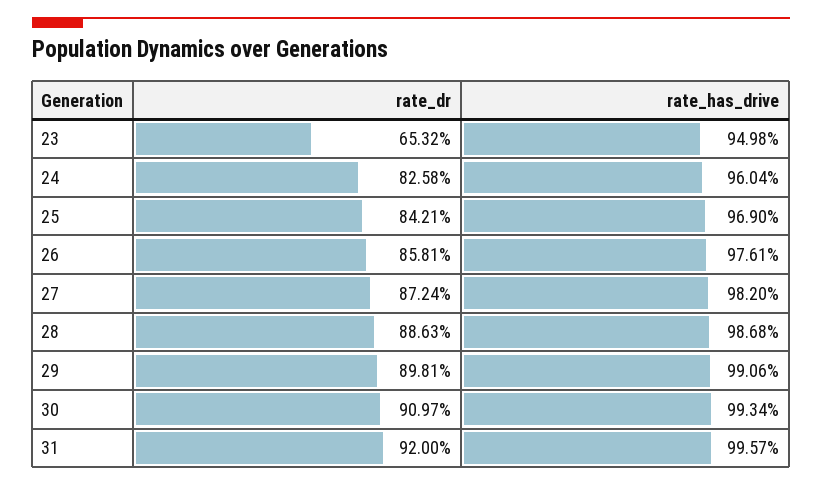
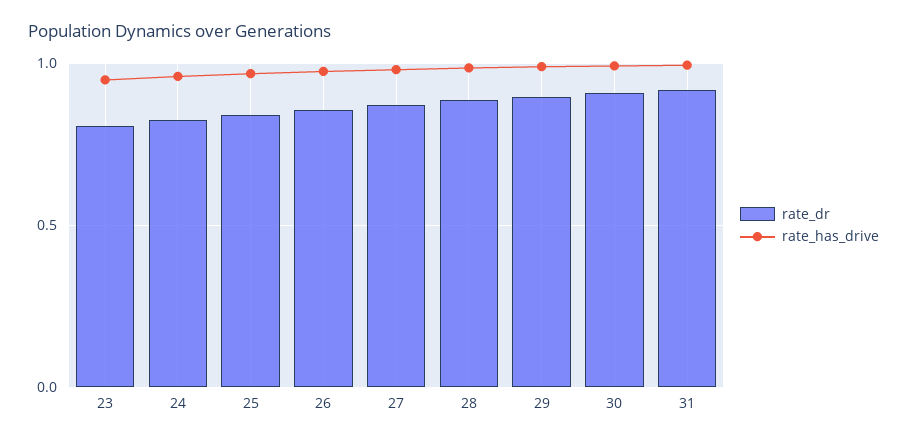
  {
    "rate_dr": {
-     "23": 0.6532,
+     "23": 0.8,
      "24": 0.8258,
      "25": 0.8421,
      "26": 0.8581,
      "27": 0.8724,
      "28": 0.8863,
      "29": 0.8981,
      "30": 0.9097,
      "31": 0.92
    },
    "rate_has_drive": {
      "23": 0.9498,
      "24": 0.9604,
      "25": 0.969,
      "26": 0.9761,
      "27": 0.982,
      "28": 0.9868,
      "29": 0.9906,
      "30": 0.9934,
      "31": 0.9957
    }
  }

